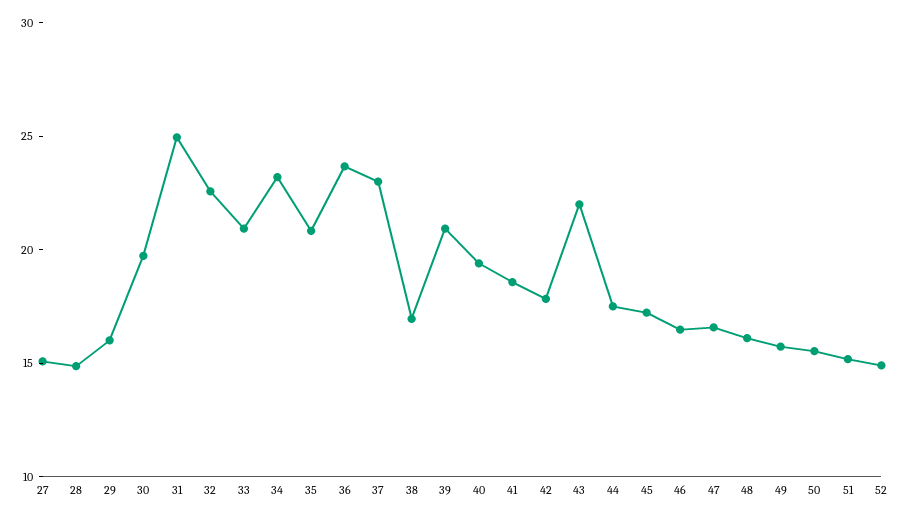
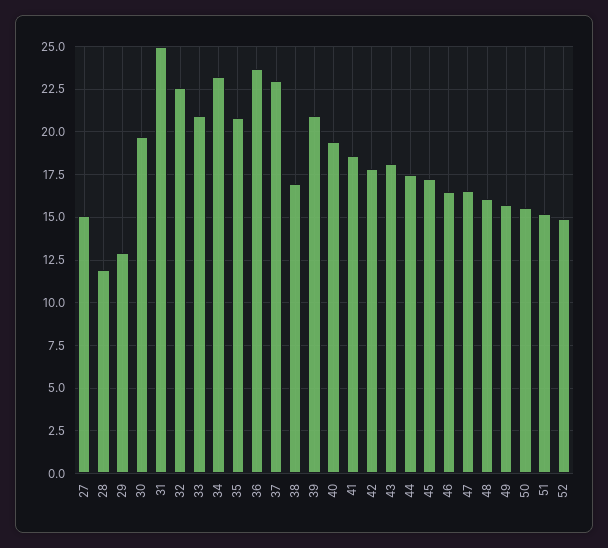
  {
    "27": 15,
-   "28": 15,
+   "28": 12,
-   "29": 16,
+   "29": 13,
    "30": 19.5,
    "31": 25,
    "32": 22.5,
    "33": 21,
    "34": 23,
    "35": 21,
    "36": 23.5,
    "37": 23,
    "38": 17,
    "39": 21,
    "40": 19.5,
    "41": 18.5,
    "42": 18,
-   "43": 22,
+   "43": 18,
    "44": 17.5,
    "45": 17,
    "46": 16.5,
    "47": 16.5,
    "48": 16,
    "49": 15.5,
    "50": 15.5,
    "51": 15,
    "52": 15
  }

